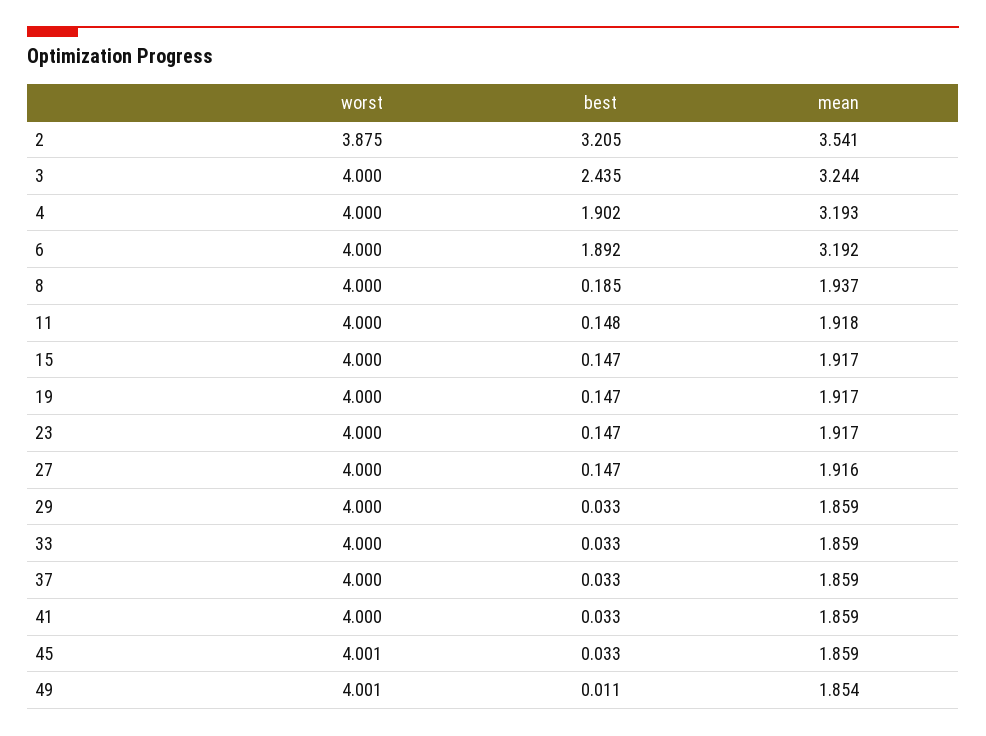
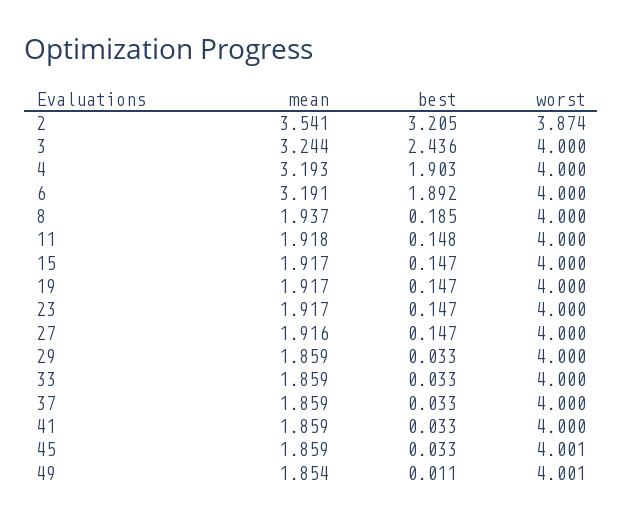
  {
    "worst": {
-     "2": 3.875,
+     "2": 3.874,
      "3": 4,
      "4": 4,
      "6": 4,
      "8": 4,
      "11": 4,
      "15": 4,
      "19": 4,
      "23": 4,
      "27": 4,
      "29": 4,
      "33": 4,
      "37": 4,
      "41": 4,
      "45": 4.001,
      "49": 4.001
    },
    "best": {
      "2": 3.205,
-     "3": 2.435,
+     "3": 2.436,
-     "4": 1.902,
+     "4": 1.903,
      "6": 1.892,
      "8": 0.185,
      "11": 0.148,
      "15": 0.147,
      "19": 0.147,
      "23": 0.147,
      "27": 0.147,
      "29": 0.033,
      "33": 0.033,
      "37": 0.033,
      "41": 0.033,
      "45": 0.033,
      "49": 0.011
    },
    "mean": {
      "2": 3.541,
      "3": 3.244,
      "4": 3.193,
-     "6": 3.192,
+     "6": 3.191,
      "8": 1.937,
      "11": 1.918,
      "15": 1.917,
      "19": 1.917,
      "23": 1.917,
      "27": 1.916,
      "29": 1.859,
      "33": 1.859,
      "37": 1.859,
      "41": 1.859,
      "45": 1.859,
      "49": 1.854
    }
  }

